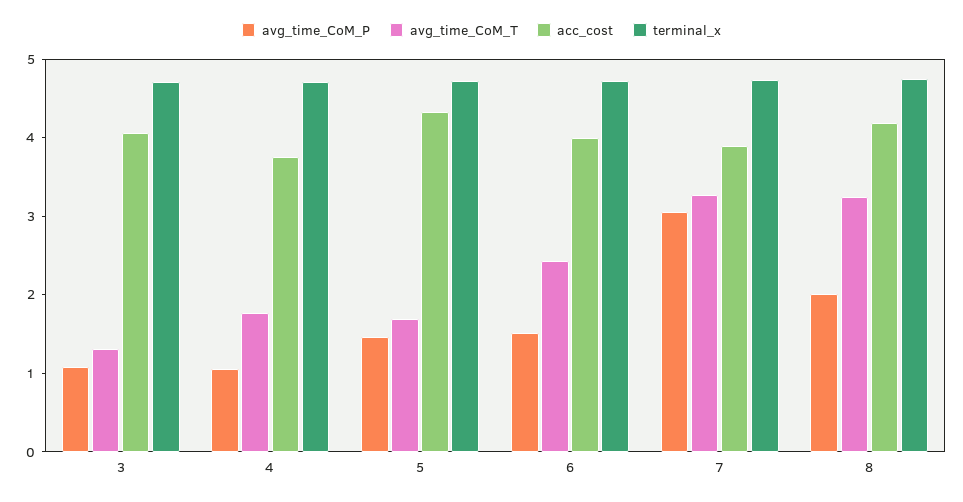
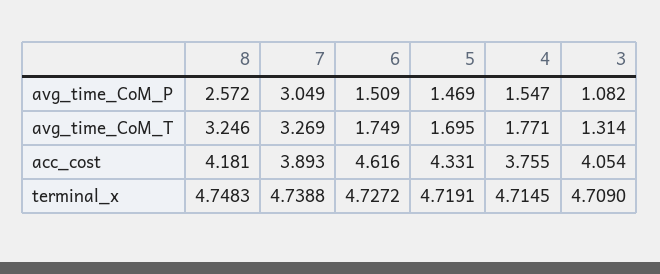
  {
    "avg_time_CoM_P": {
      "3": 1.082,
-     "4": 1,
+     "4": 1.547,
      "5": 1.469,
      "6": 1.509,
      "7": 3.049,
-     "8": 2
+     "8": 2.572
    },
    "avg_time_CoM_T": {
      "3": 1.314,
      "4": 1.771,
      "5": 1.695,
-     "6": 2.4,
+     "6": 1.749,
      "7": 3.269,
      "8": 3.246
    },
    "acc_cost": {
      "3": 4.054,
      "4": 3.755,
      "5": 4.331,
-     "6": 4,
+     "6": 4.616,
      "7": 3.893,
      "8": 4.181
    },
    "terminal_x": {
      "3": 4.709,
      "4": 4.7145,
      "5": 4.7191,
      "6": 4.7272,
      "7": 4.7388,
      "8": 4.7483
    }
  }

